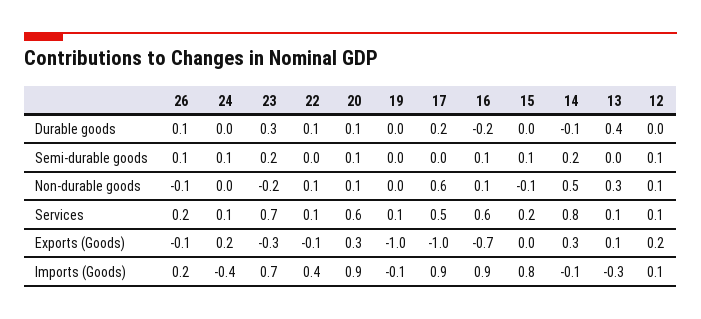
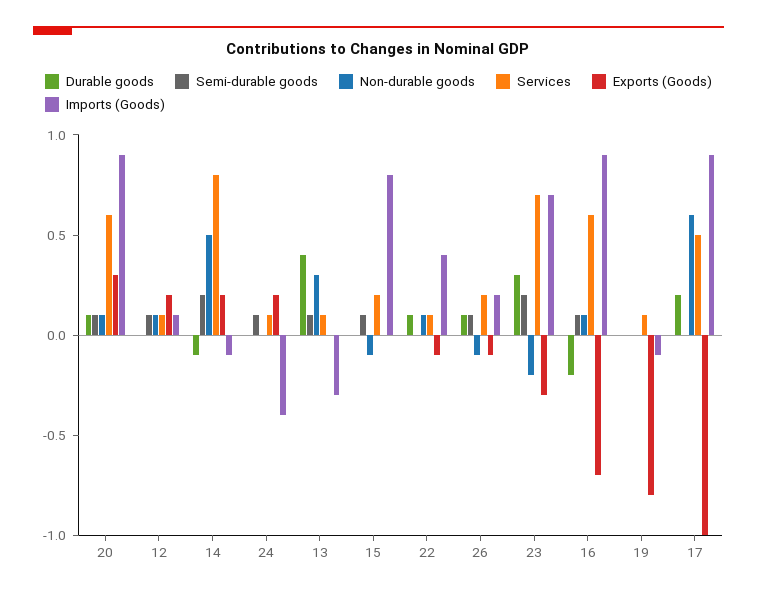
  {
    "Durable goods": {
      "26": 0.1,
      "24": 0,
      "23": 0.3,
      "22": 0.1,
      "20": 0.1,
      "19": 0,
      "17": 0.2,
      "16": -0.2,
      "15": 0,
      "14": -0.1,
      "13": 0.4,
      "12": 0
    },
    "Semi-durable goods": {
      "26": 0.1,
      "24": 0.1,
      "23": 0.2,
      "22": 0,
      "20": 0.1,
      "19": 0,
      "17": 0,
      "16": 0.1,
      "15": 0.1,
      "14": 0.2,
-     "13": 0,
+     "13": 0.1,
      "12": 0.1
    },
    "Non-durable goods": {
      "26": -0.1,
      "24": 0,
      "23": -0.2,
      "22": 0.1,
      "20": 0.1,
      "19": 0,
      "17": 0.6,
      "16": 0.1,
      "15": -0.1,
      "14": 0.5,
      "13": 0.3,
      "12": 0.1
    },
    "Services": {
      "26": 0.2,
      "24": 0.1,
      "23": 0.7,
      "22": 0.1,
      "20": 0.6,
      "19": 0.1,
      "17": 0.5,
      "16": 0.6,
      "15": 0.2,
      "14": 0.8,
      "13": 0.1,
      "12": 0.1
    },
    "Exports (Goods)": {
      "26": -0.1,
      "24": 0.2,
      "23": -0.3,
      "22": -0.1,
      "20": 0.3,
-     "19": -1,
+     "19": -0.8,
      "17": -1,
      "16": -0.7,
      "15": 0,
-     "14": 0.3,
+     "14": 0.2,
-     "13": 0.1,
+     "13": 0,
      "12": 0.2
    },
    "Imports (Goods)": {
      "26": 0.2,
      "24": -0.4,
      "23": 0.7,
      "22": 0.4,
      "20": 0.9,
      "19": -0.1,
      "17": 0.9,
      "16": 0.9,
      "15": 0.8,
      "14": -0.1,
      "13": -0.3,
      "12": 0.1
    }
  }

